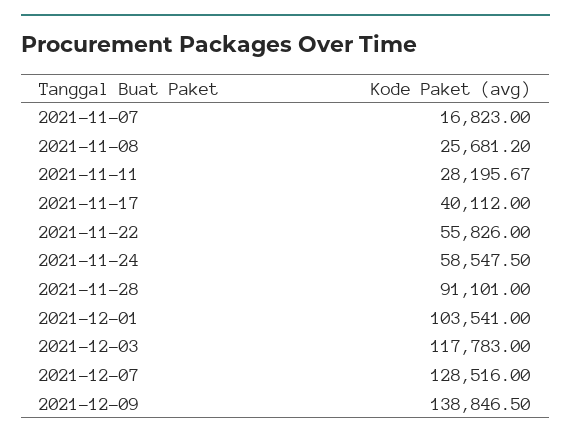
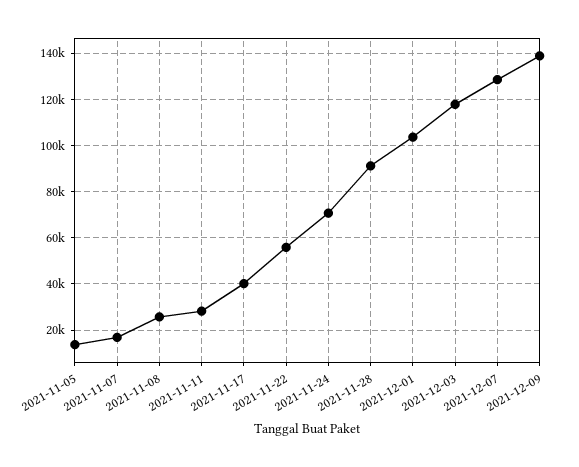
  {
    "2021-11-07": 16823,
    "2021-11-08": 25681.2,
    "2021-11-11": 28195.67,
    "2021-11-17": 40112,
    "2021-11-22": 55826,
-   "2021-11-24": 58547.5,
+   "2021-11-24": 70000,
    "2021-11-28": 91101,
    "2021-12-01": 103541,
    "2021-12-03": 117783,
    "2021-12-07": 128516,
-   "2021-12-09": 138846.5
+   "2021-12-09": 138846.5,
+   "2021-11-05": 15000
  }

